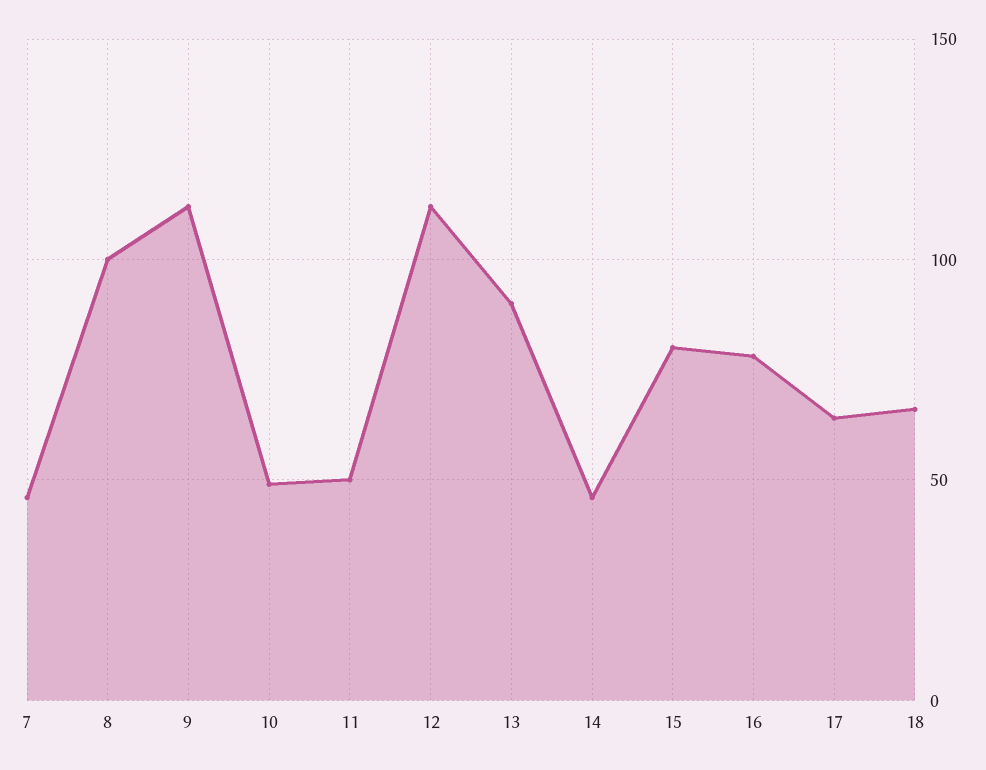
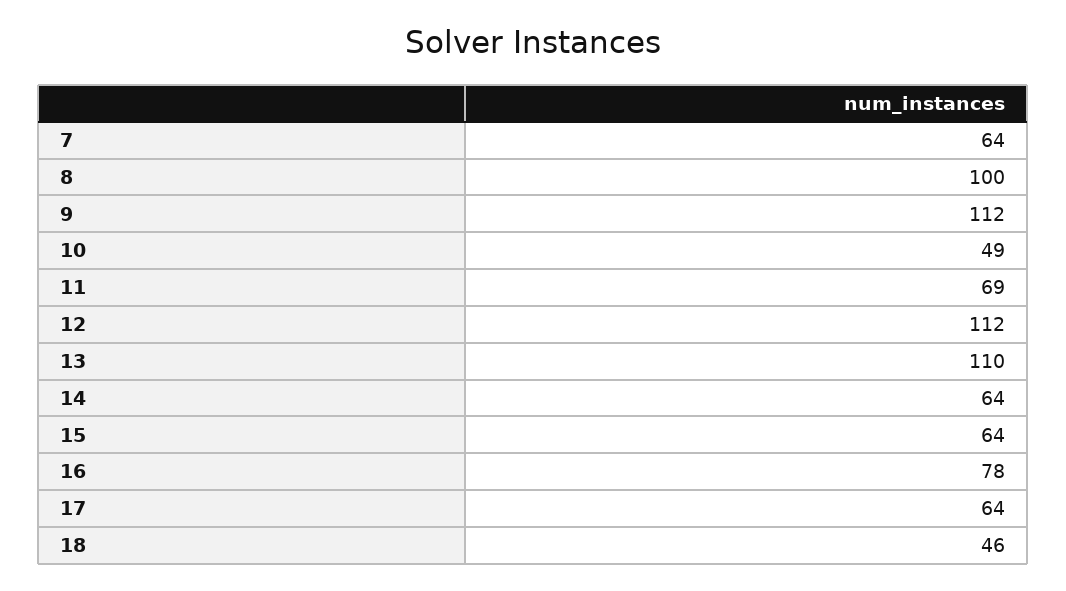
  {
-   "7": 45,
+   "7": 64,
    "8": 100,
    "9": 112,
    "10": 49,
-   "11": 50,
+   "11": 69,
    "12": 112,
-   "13": 90,
+   "13": 110,
-   "14": 45,
+   "14": 64,
-   "15": 80,
+   "15": 64,
    "16": 78,
    "17": 64,
-   "18": 65
+   "18": 46
  }

